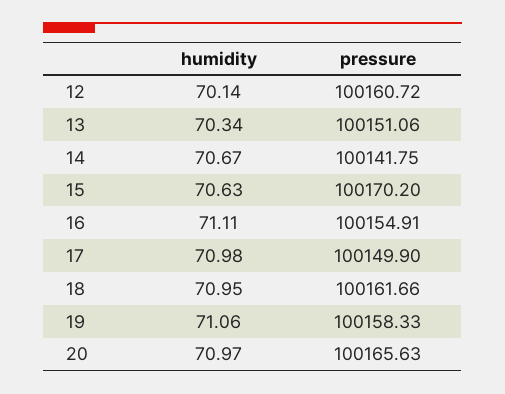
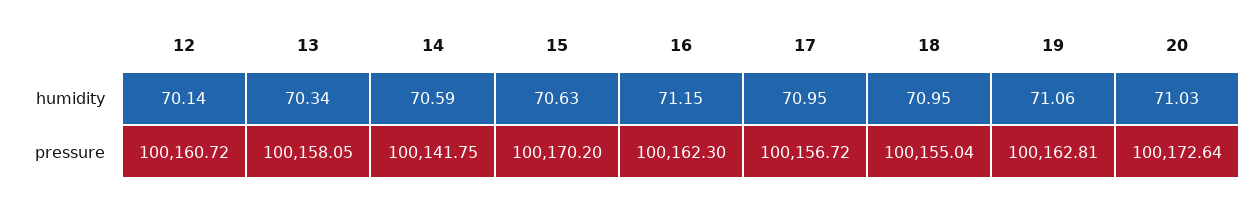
  {
    "humidity": {
      "12": 70.14,
      "13": 70.34,
-     "14": 70.67,
+     "14": 70.59,
      "15": 70.63,
-     "16": 71.11,
+     "16": 71.15,
-     "17": 70.98,
+     "17": 70.95,
      "18": 70.95,
      "19": 71.06,
-     "20": 70.97
+     "20": 71.03
    },
    "pressure": {
      "12": 100160.72,
-     "13": 100151.06,
+     "13": 100158.05,
      "14": 100141.75,
      "15": 100170.2,
-     "16": 100154.91,
+     "16": 100162.3,
-     "17": 100149.9,
+     "17": 100156.72,
-     "18": 100161.66,
+     "18": 100155.04,
-     "19": 100158.33,
+     "19": 100162.81,
-     "20": 100165.63
+     "20": 100172.64
    }
  }

